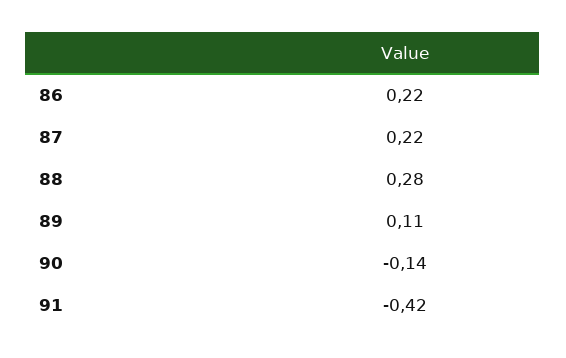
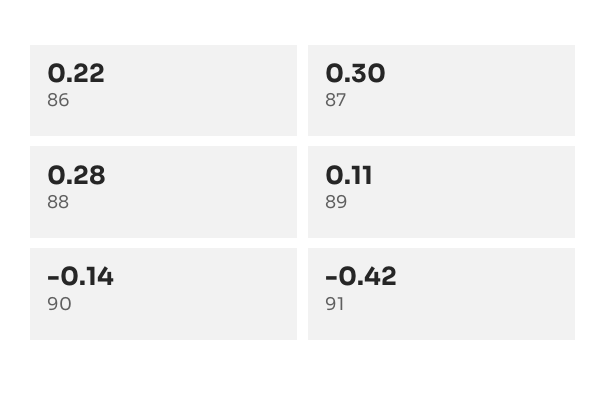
  {
    "86": 0.22,
-   "87": 0.22,
+   "87": 0.3,
    "88": 0.28,
    "89": 0.11,
    "90": -0.14,
    "91": -0.42
  }

